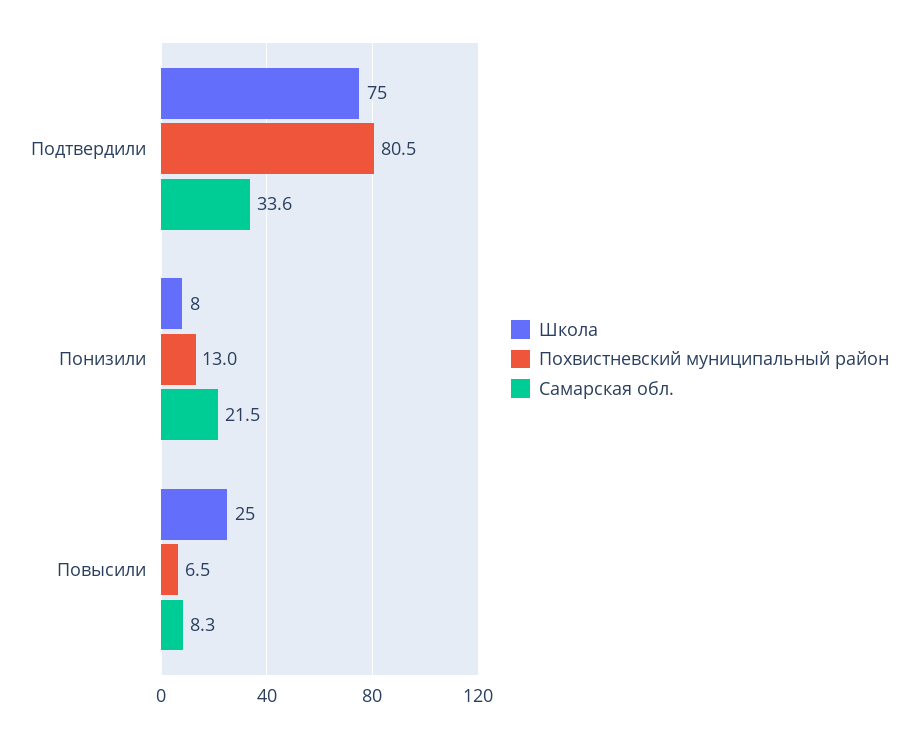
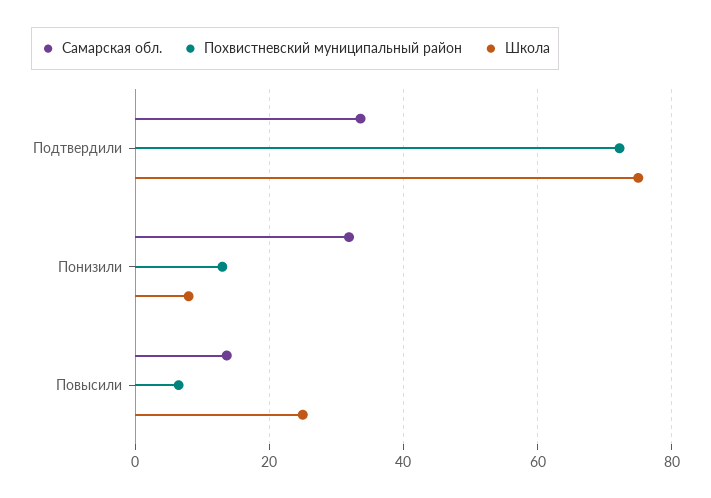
  {
    "Школа": {
      "Подтвердили": 75,
      "Понизили": 8,
      "Повысили": 25
    },
    "Похвистневский муниципальный район": {
-     "Подтвердили": 80.5,
+     "Подтвердили": 72,
      "Понизили": 13,
      "Повысили": 6.5
    },
    "Самарская обл.": {
      "Подтвердили": 33.6,
-     "Понизили": 21.5,
+     "Понизили": 32,
-     "Повысили": 8.3
+     "Повысили": 14
    }
  }

